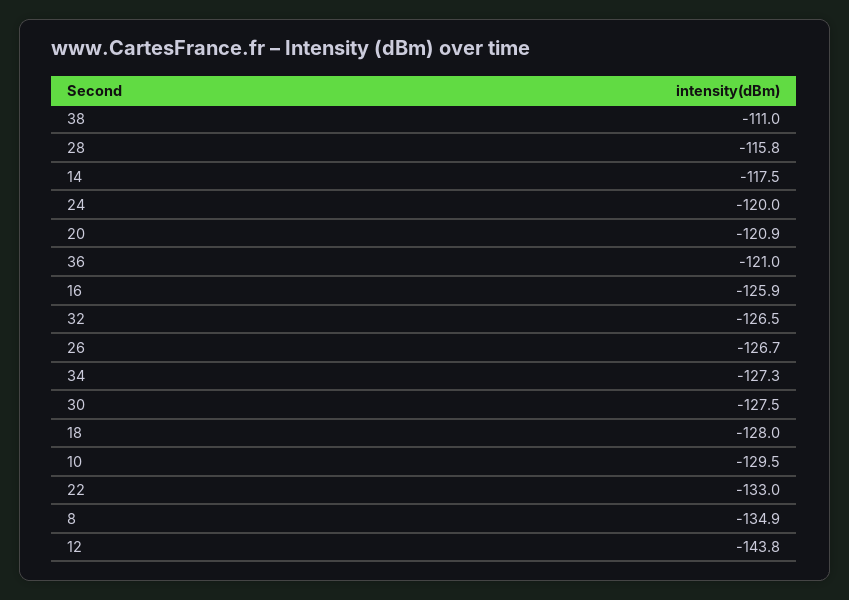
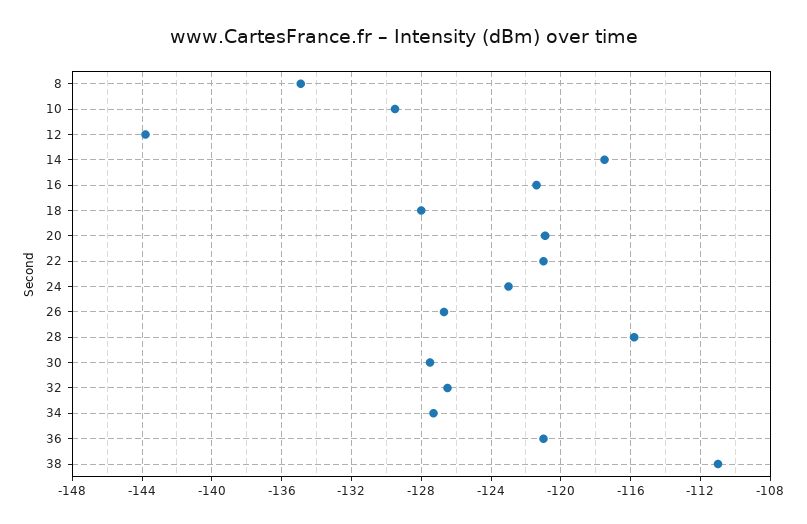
  {
    "38": -111,
    "28": -115.8,
    "14": -117.5,
-   "24": -120,
+   "24": -123,
    "20": -120.9,
    "36": -121,
-   "16": -125.9,
+   "16": -121.5,
    "32": -126.5,
    "26": -126.7,
    "34": -127.3,
    "30": -127.5,
    "18": -128,
    "10": -129.5,
-   "22": -133,
+   "22": -121,
    "8": -134.9,
    "12": -143.8
  }

